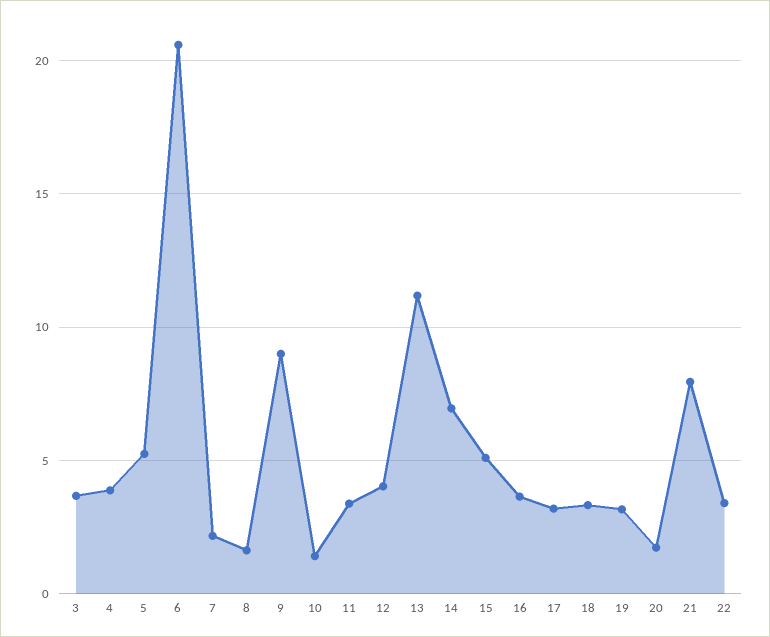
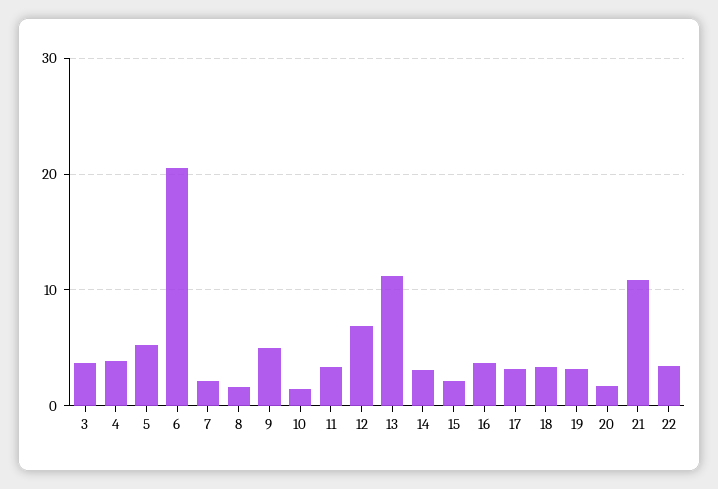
  {
    "3": 3.5,
    "4": 4,
    "5": 5.5,
    "6": 20.5,
    "7": 2,
    "8": 1.5,
-   "9": 9,
+   "9": 5,
    "10": 1.5,
    "11": 3.5,
-   "12": 4,
+   "12": 7,
    "13": 11,
-   "14": 7,
+   "14": 3,
-   "15": 5,
+   "15": 2,
    "16": 3.5,
    "17": 3,
    "18": 3.5,
    "19": 3,
    "20": 1.5,
-   "21": 8,
+   "21": 11,
    "22": 3.5
  }

